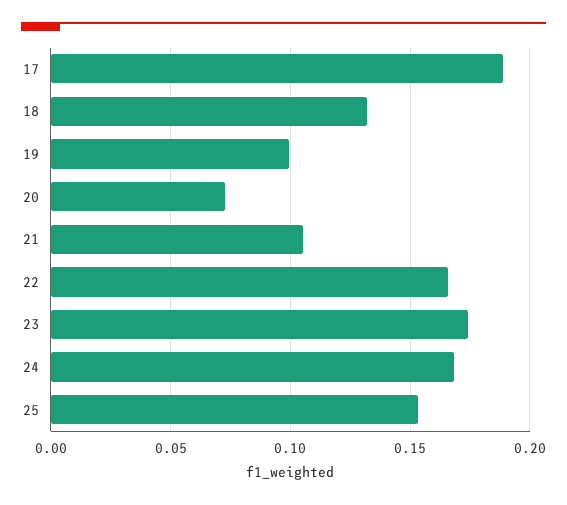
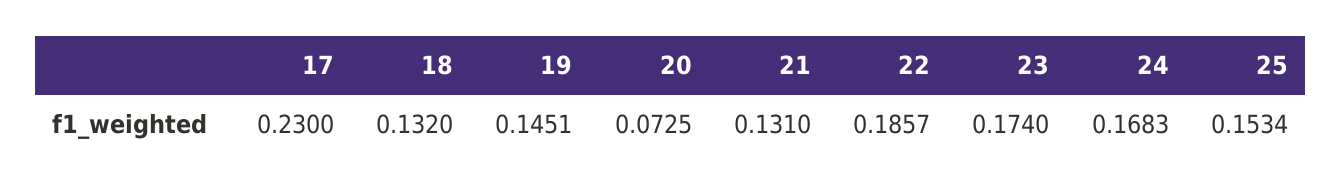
  {
-   "17": 0.19,
+   "17": 0.23,
    "18": 0.132,
-   "19": 0.1,
+   "19": 0.1451,
    "20": 0.0725,
-   "21": 0.105,
+   "21": 0.131,
-   "22": 0.165,
+   "22": 0.1857,
    "23": 0.174,
    "24": 0.1683,
    "25": 0.1534
  }

